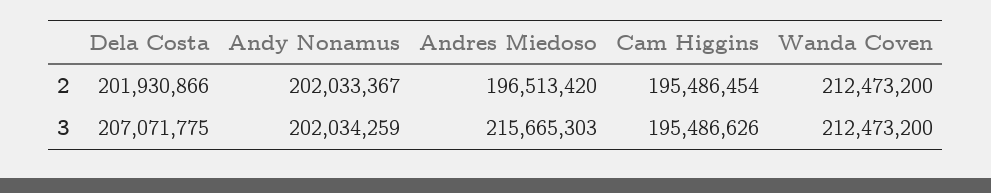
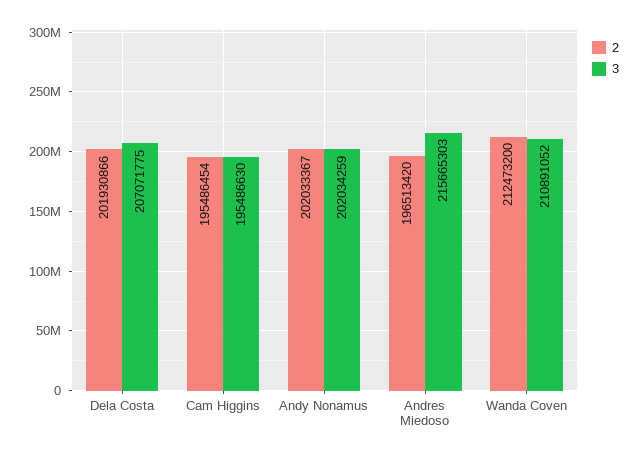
  {
    "2": {
      "Dela Costa": 201930866,
      "Andy Nonamus": 202033367,
      "Andres Miedoso": 196513420,
      "Cam Higgins": 195486454,
      "Wanda Coven": 212473200
    },
    "3": {
      "Dela Costa": 207071775,
      "Andy Nonamus": 202034259,
      "Andres Miedoso": 215665303,
-     "Cam Higgins": 195486626,
+     "Cam Higgins": 195486630,
-     "Wanda Coven": 212473200
+     "Wanda Coven": 210891052
    }
  }

